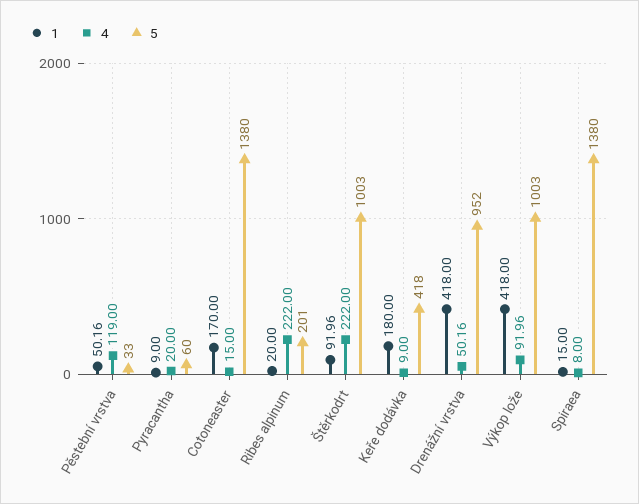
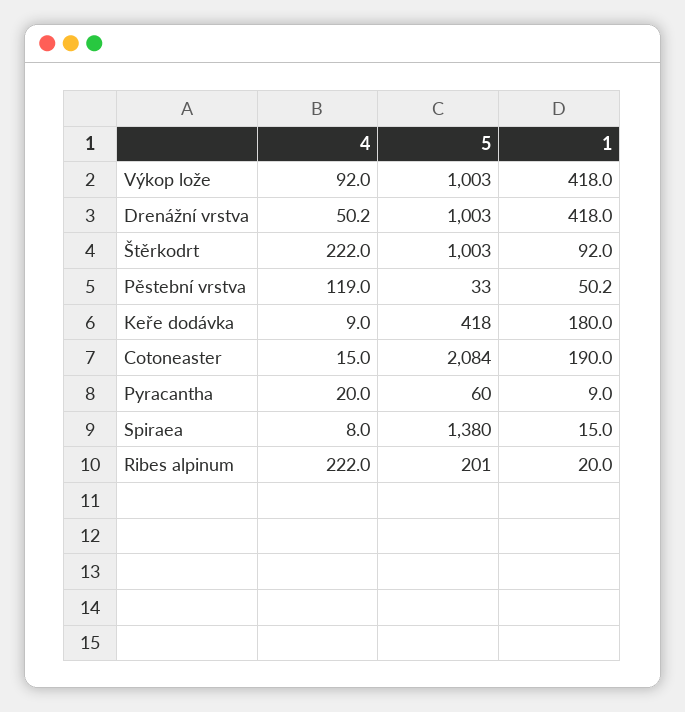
  {
    "1": {
      "Pěstební vrstva": 50.16,
      "Pyracantha": 9,
-     "Cotoneaster": 170,
+     "Cotoneaster": 190,
      "Ribes alpinum": 20,
      "Štěrkodrt": 91.96,
      "Keře dodávka": 180,
      "Drenážní vrstva": 418,
      "Výkop lože": 418,
      "Spiraea": 15
    },
    "4": {
      "Pěstební vrstva": 119,
      "Pyracantha": 20,
      "Cotoneaster": 15,
      "Ribes alpinum": 222,
      "Štěrkodrt": 222,
      "Keře dodávka": 9,
      "Drenážní vrstva": 50.16,
      "Výkop lože": 91.96,
      "Spiraea": 8
    },
    "5": {
      "Pěstební vrstva": 33,
      "Pyracantha": 60,
-     "Cotoneaster": 1380,
+     "Cotoneaster": 2084,
      "Ribes alpinum": 201,
      "Štěrkodrt": 1003,
      "Keře dodávka": 418,
-     "Drenážní vrstva": 952,
+     "Drenážní vrstva": 1003,
      "Výkop lože": 1003,
      "Spiraea": 1380
    }
  }

